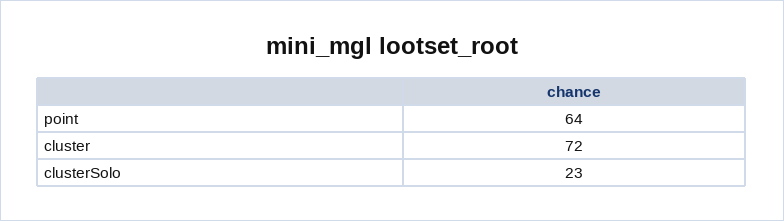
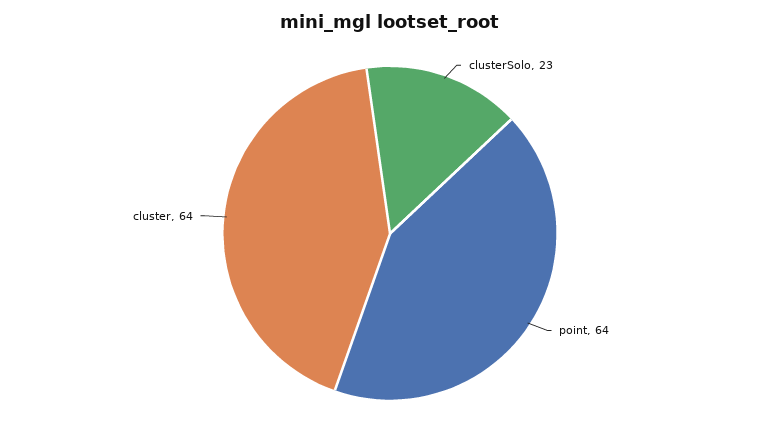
  {
    "point": 64,
-   "cluster": 72,
+   "cluster": 64,
    "clusterSolo": 23
  }

